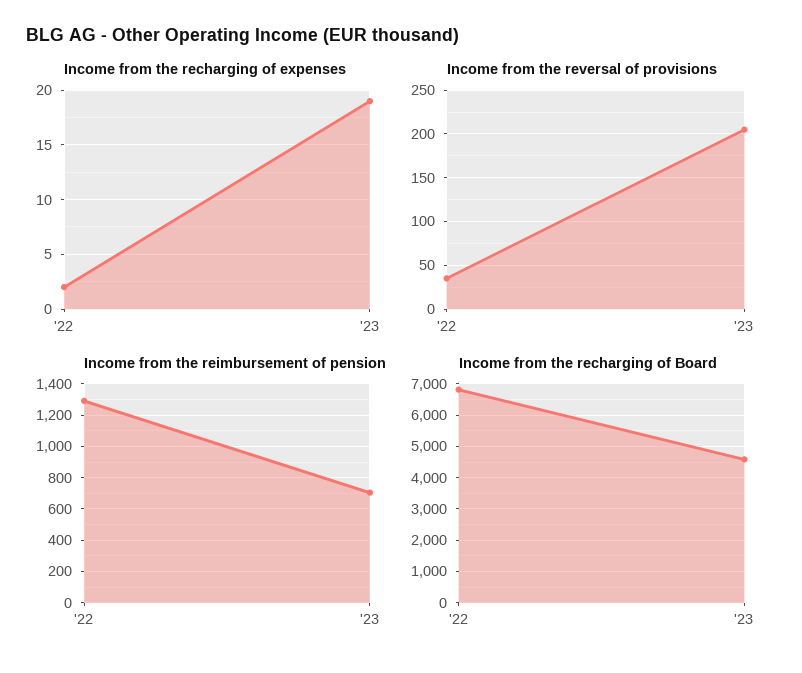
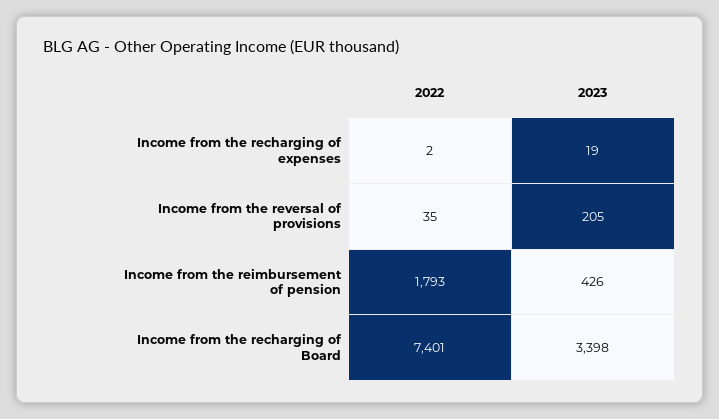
  {
    "Income from the recharging of expenses": {
      "'22": 2,
      "'23": 19
    },
    "Income from the reversal of provisions": {
      "'22": 35,
      "'23": 205
    },
    "Income from the reimbursement of pension": {
-     "'22": 1300,
+     "'22": 1793,
-     "'23": 700
+     "'23": 426
    },
    "Income from the recharging of Board": {
-     "'22": 6800,
+     "'22": 7401,
-     "'23": 4600
+     "'23": 3398
    }
  }

